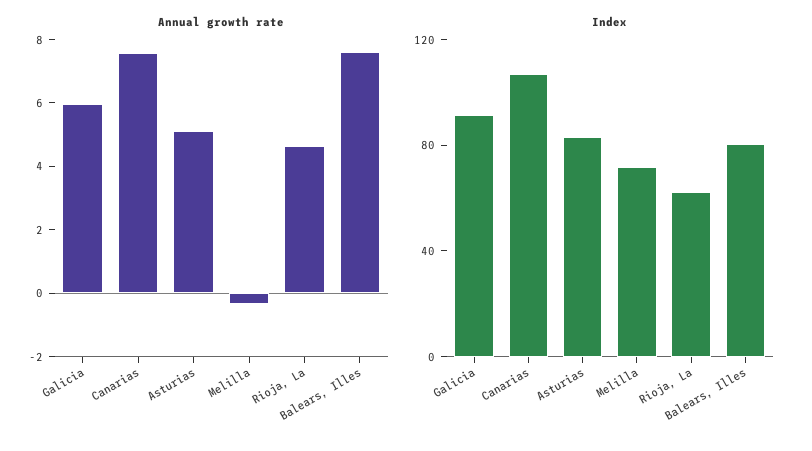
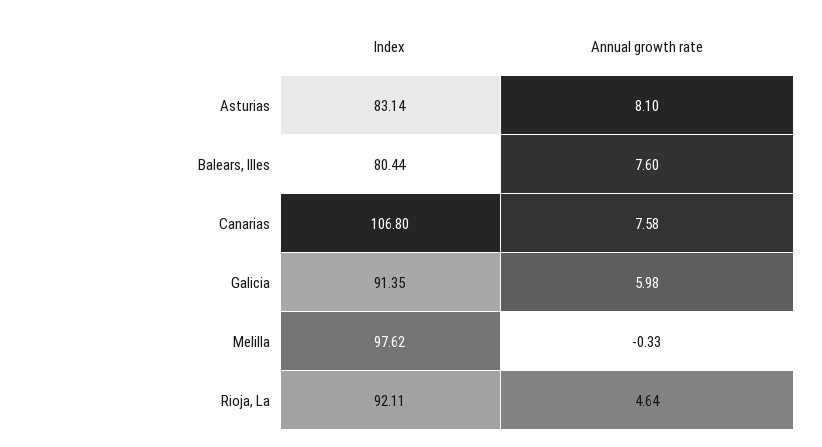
  {
    "Annual growth rate": {
      "Galicia": 5.98,
      "Canarias": 7.58,
-     "Asturias": 5,
+     "Asturias": 8.1,
      "Melilla": -0.33,
      "Rioja, La": 4.64,
      "Balears, Illes": 7.6
    },
    "Index": {
      "Galicia": 91.35,
      "Canarias": 106.8,
      "Asturias": 83.14,
-     "Melilla": 70,
+     "Melilla": 97.62,
-     "Rioja, La": 60,
+     "Rioja, La": 92.11,
      "Balears, Illes": 80.44
    }
  }

